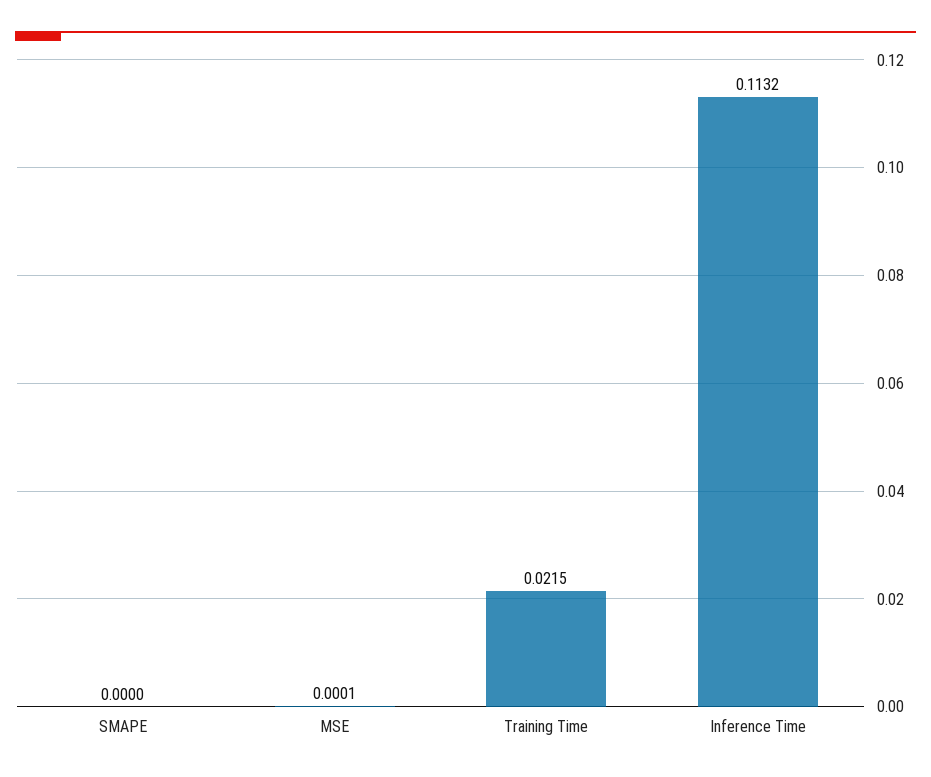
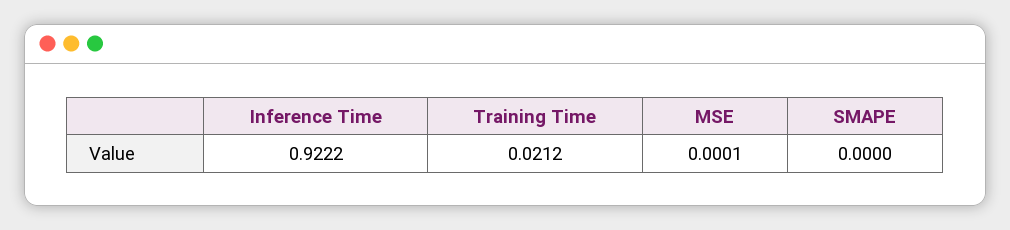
  {
    "SMAPE": 0,
    "MSE": 0.0001,
-   "Training Time": 0.0215,
+   "Training Time": 0.0212,
-   "Inference Time": 0.1132
+   "Inference Time": 0.9222
  }

